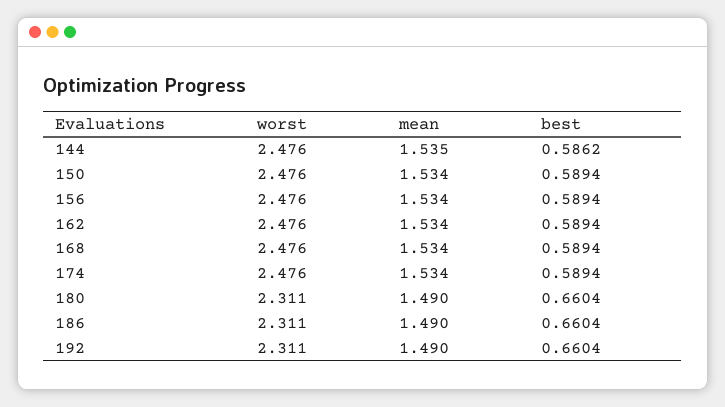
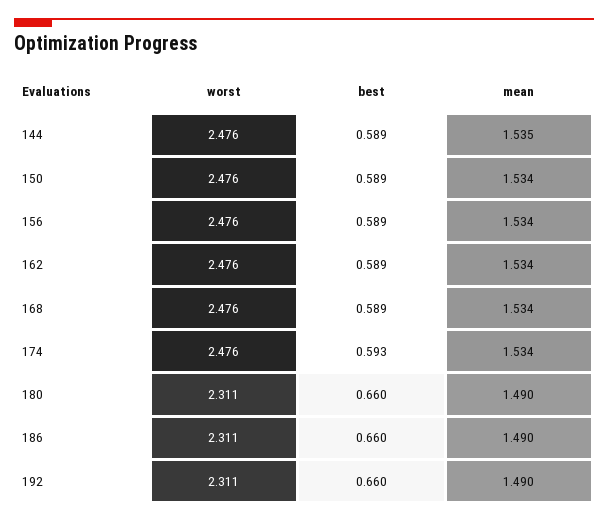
  {
    "worst": {
      "144": 2.476,
      "150": 2.476,
      "156": 2.476,
      "162": 2.476,
      "168": 2.476,
      "174": 2.476,
      "180": 2.311,
      "186": 2.311,
      "192": 2.311
    },
    "mean": {
      "144": 1.535,
      "150": 1.534,
      "156": 1.534,
      "162": 1.534,
      "168": 1.534,
      "174": 1.534,
      "180": 1.49,
      "186": 1.49,
      "192": 1.49
    },
    "best": {
-     "144": 0.5862,
+     "144": 0.589,
      "150": 0.5894,
      "156": 0.5894,
      "162": 0.5894,
      "168": 0.5894,
-     "174": 0.5894,
+     "174": 0.593,
      "180": 0.6604,
      "186": 0.6604,
      "192": 0.6604
    }
  }

